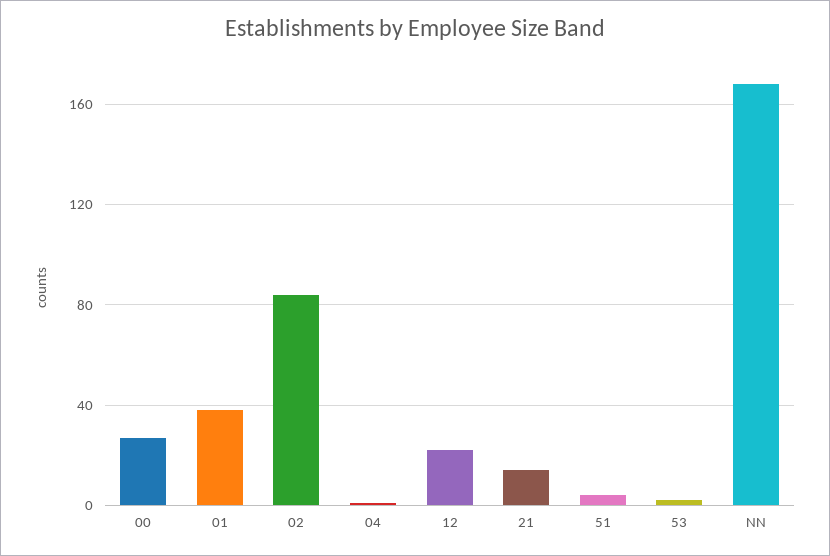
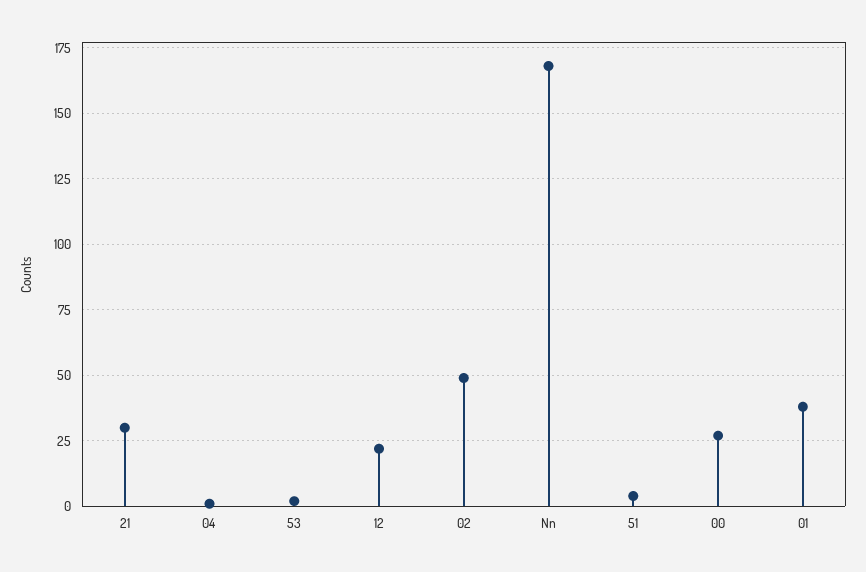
  {
    "00": 25,
    "01": 40,
-   "02": 85,
+   "02": 50,
    "04": 0,
    "12": 20,
-   "21": 15,
+   "21": 30,
    "51": 5,
    "53": 0,
    "NN": 170
  }

